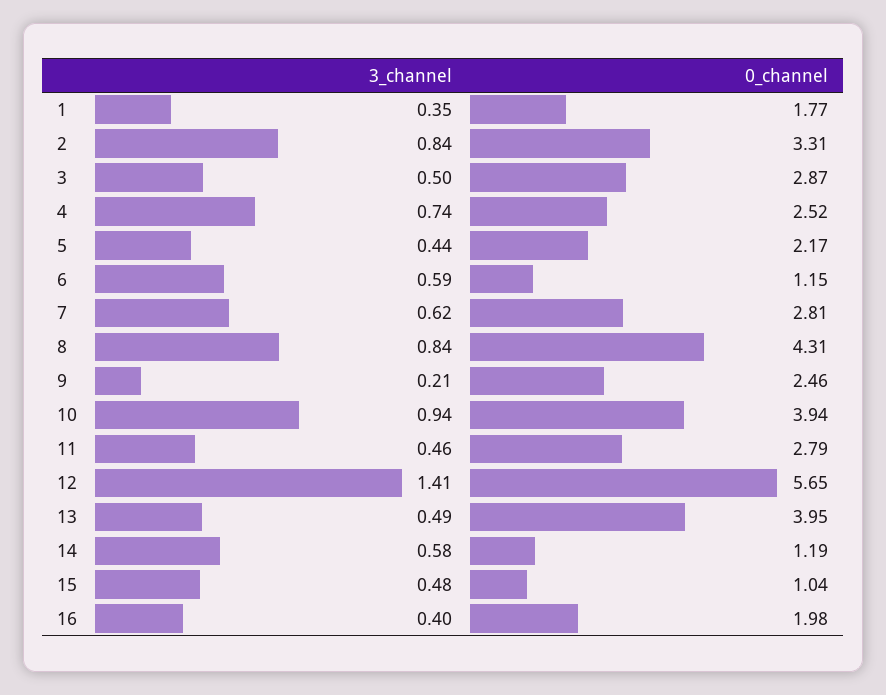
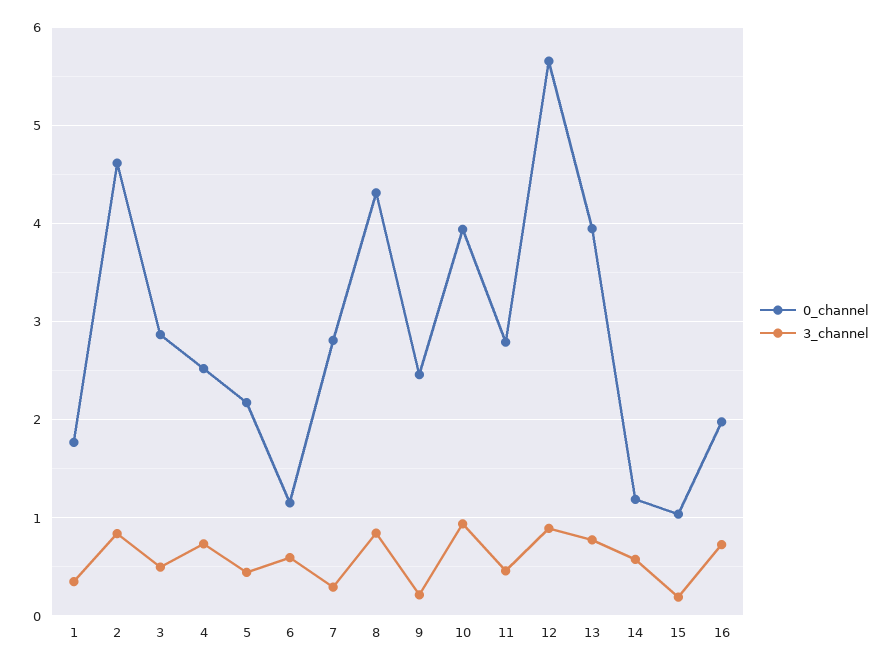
  {
    "3_channel": {
      "1": 0.35,
      "2": 0.84,
      "3": 0.5,
      "4": 0.74,
      "5": 0.44,
      "6": 0.59,
-     "7": 0.62,
+     "7": 0.3,
      "8": 0.84,
      "9": 0.21,
      "10": 0.94,
      "11": 0.46,
-     "12": 1.41,
+     "12": 0.9,
-     "13": 0.49,
+     "13": 0.8,
      "14": 0.58,
-     "15": 0.48,
+     "15": 0.2,
-     "16": 0.4
+     "16": 0.7
    },
    "0_channel": {
      "1": 1.77,
-     "2": 3.31,
+     "2": 4.6,
      "3": 2.87,
      "4": 2.52,
      "5": 2.17,
      "6": 1.15,
      "7": 2.81,
      "8": 4.31,
      "9": 2.46,
      "10": 3.94,
      "11": 2.79,
      "12": 5.65,
      "13": 3.95,
      "14": 1.19,
      "15": 1.04,
      "16": 1.98
    }
  }

